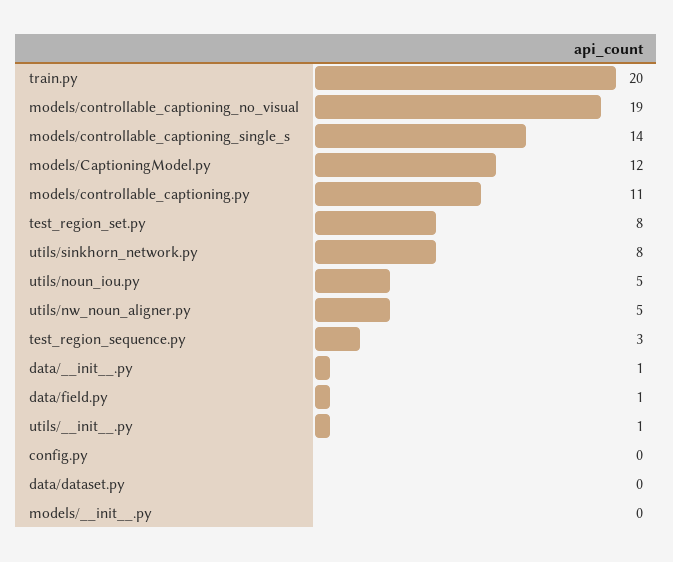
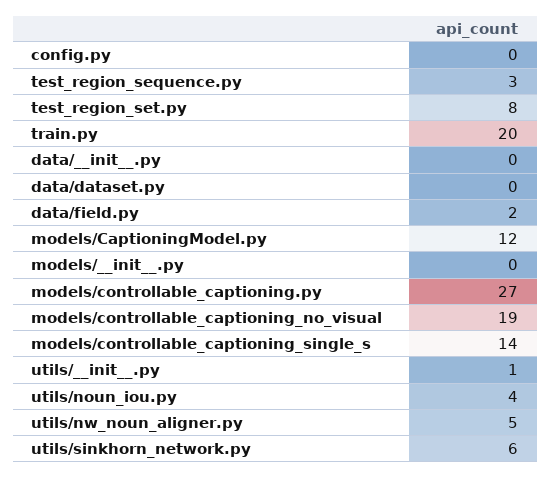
  {
    "train.py": 20,
    "models/controllable_captioning_no_visual": 19,
    "models/controllable_captioning_single_s": 14,
    "models/CaptioningModel.py": 12,
-   "models/controllable_captioning.py": 11,
+   "models/controllable_captioning.py": 27,
    "test_region_set.py": 8,
-   "utils/sinkhorn_network.py": 8,
+   "utils/sinkhorn_network.py": 6,
-   "utils/noun_iou.py": 5,
+   "utils/noun_iou.py": 4,
    "utils/nw_noun_aligner.py": 5,
    "test_region_sequence.py": 3,
-   "data/__init__.py": 1,
+   "data/__init__.py": 0,
-   "data/field.py": 1,
+   "data/field.py": 2,
    "utils/__init__.py": 1,
    "config.py": 0,
    "data/dataset.py": 0,
    "models/__init__.py": 0
  }

